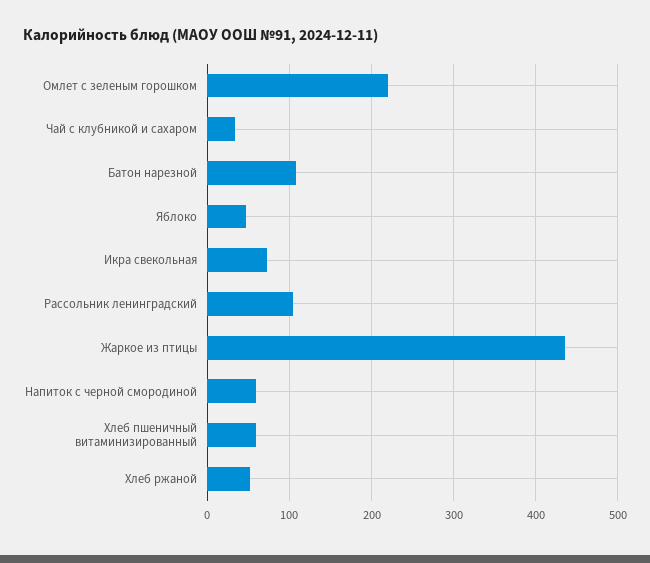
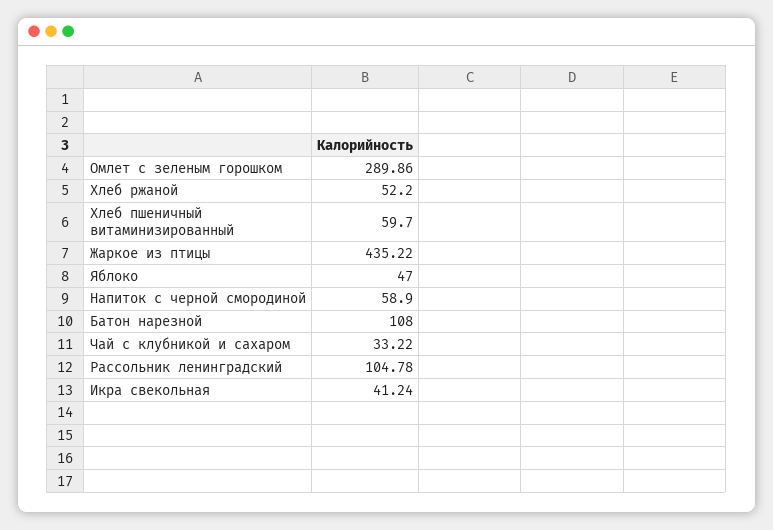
  {
-   "Омлет с зеленым горошком": 220,
+   "Омлет с зеленым горошком": 289.86,
    "Чай с клубникой и сахаром": 33.22,
    "Батон нарезной": 108,
    "Яблоко": 47,
-   "Икра свекольная": 70,
+   "Икра свекольная": 41.24,
    "Рассольник ленинградский": 104.78,
    "Жаркое из птицы": 435.22,
    "Напиток с черной смородиной": 58.9,
    "Хлеб пшеничный витаминизированный": 59.7,
    "Хлеб ржаной": 52.2
  }

